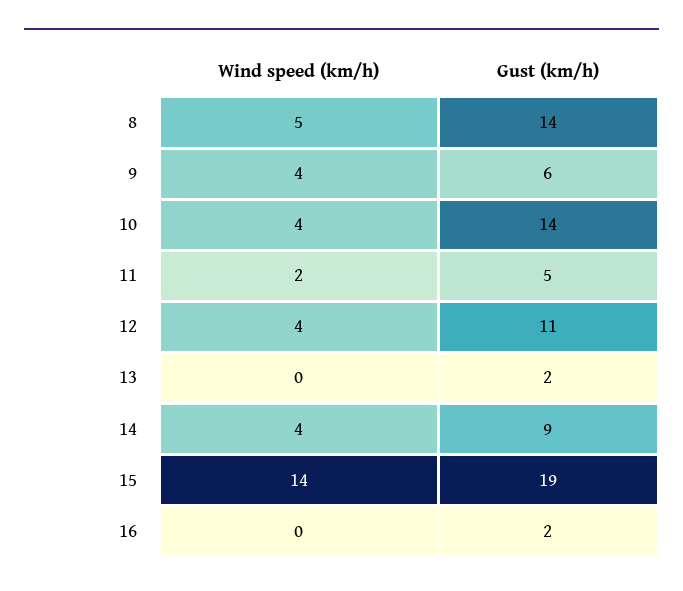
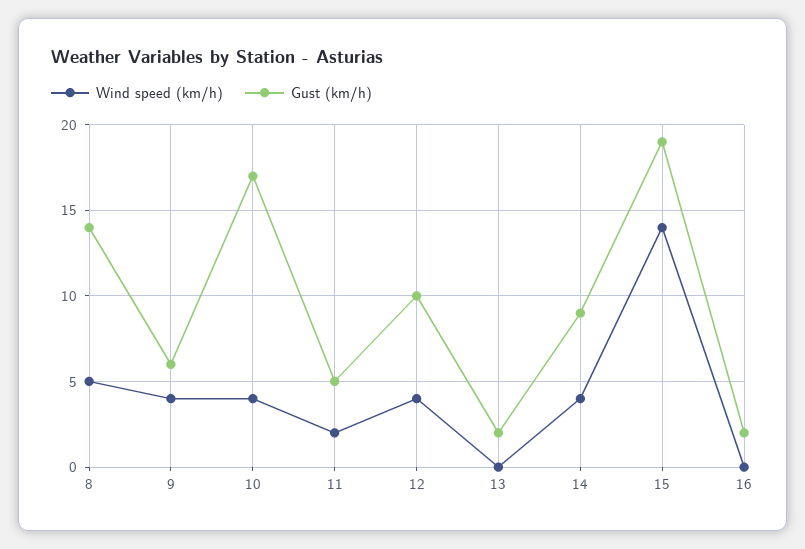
  {
    "Wind speed (km/h)": {
      "8": 5,
      "9": 4,
      "10": 4,
      "11": 2,
      "12": 4,
      "13": 0,
      "14": 4,
      "15": 14,
      "16": 0
    },
    "Gust (km/h)": {
      "8": 14,
      "9": 6,
-     "10": 14,
+     "10": 17,
      "11": 5,
-     "12": 11,
+     "12": 10,
      "13": 2,
      "14": 9,
      "15": 19,
      "16": 2
    }
  }

